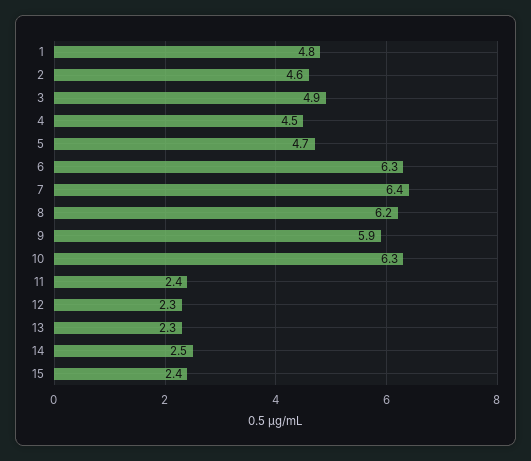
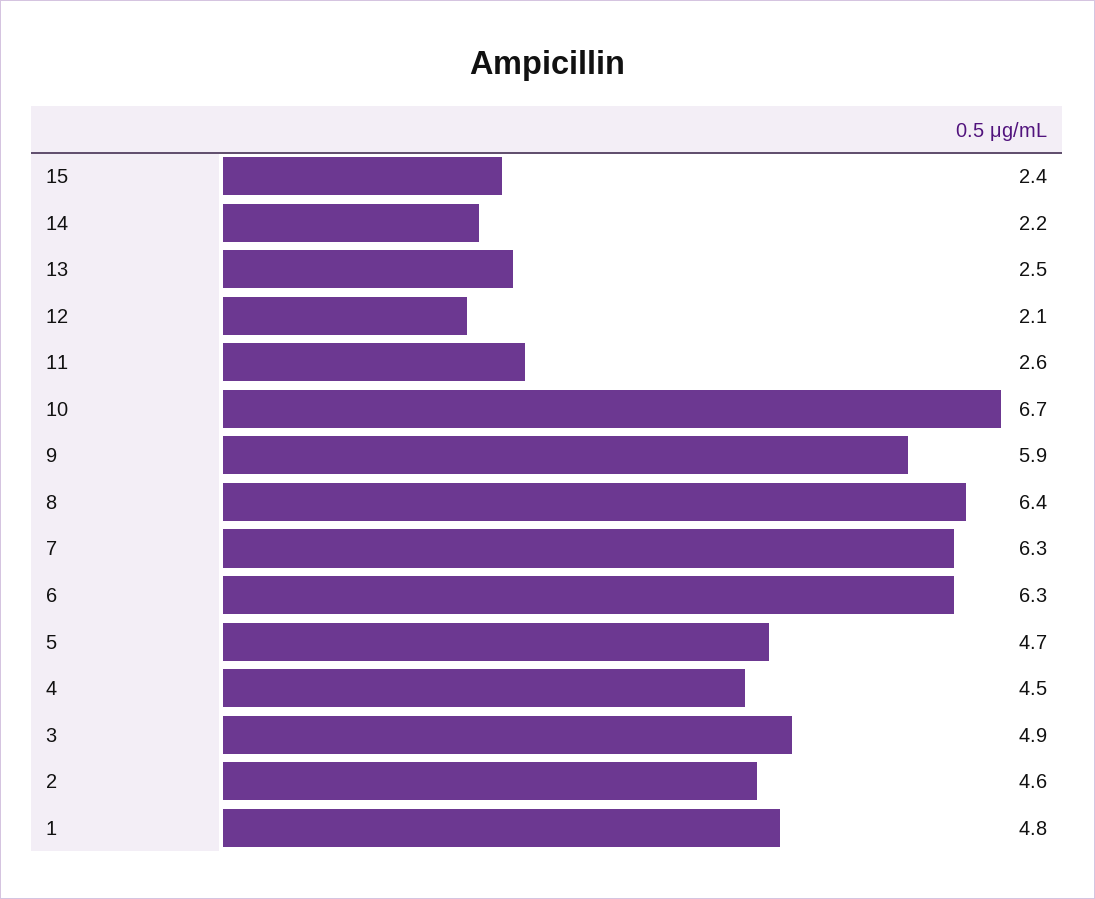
  {
    "1": 4.8,
    "2": 4.6,
    "3": 4.9,
    "4": 4.5,
    "5": 4.7,
    "6": 6.3,
-   "7": 6.4,
+   "7": 6.3,
-   "8": 6.2,
+   "8": 6.4,
    "9": 5.9,
-   "10": 6.3,
+   "10": 6.7,
-   "11": 2.4,
+   "11": 2.6,
-   "12": 2.3,
+   "12": 2.1,
-   "13": 2.3,
+   "13": 2.5,
-   "14": 2.5,
+   "14": 2.2,
    "15": 2.4
  }

